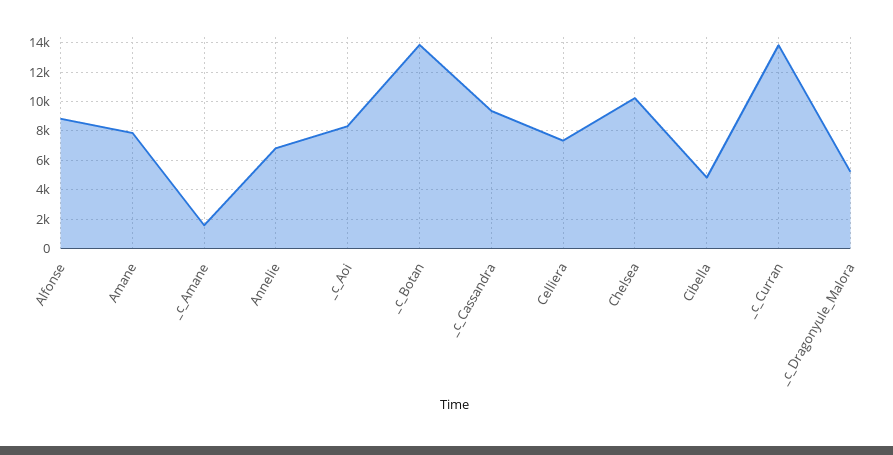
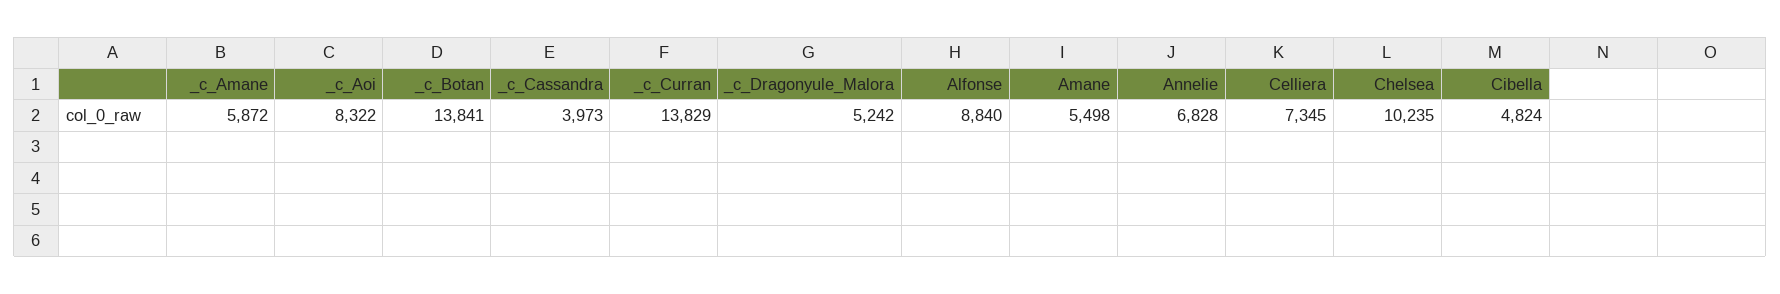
  {
    "Alfonse": 8840,
-   "Amane": 8000,
+   "Amane": 5498,
-   "_c_Amane": 1500,
+   "_c_Amane": 5872,
    "Annelie": 6828,
    "_c_Aoi": 8322,
    "_c_Botan": 13841,
-   "_c_Cassandra": 9500,
+   "_c_Cassandra": 3973,
    "Celliera": 7345,
    "Chelsea": 10235,
    "Cibella": 4824,
    "_c_Curran": 13829,
    "_c_Dragonyule_Malora": 5242
  }

